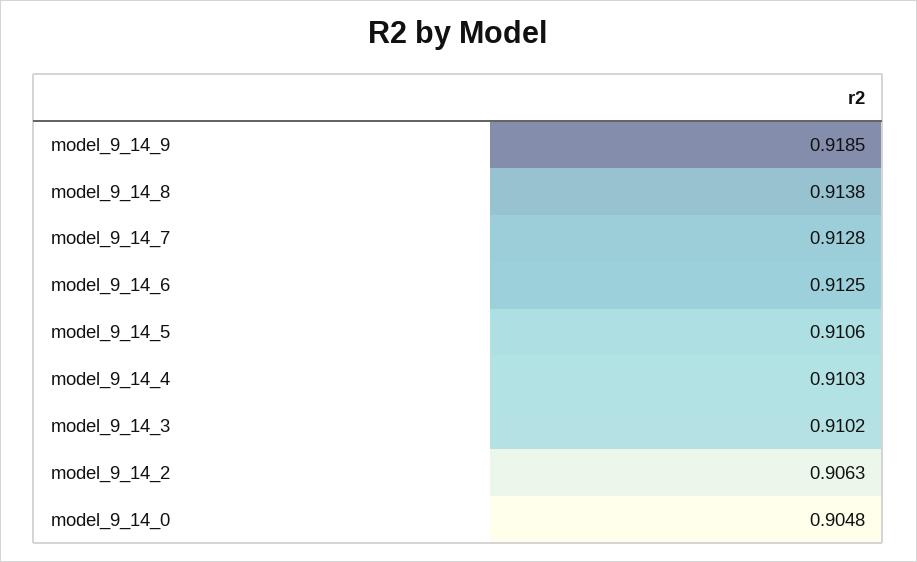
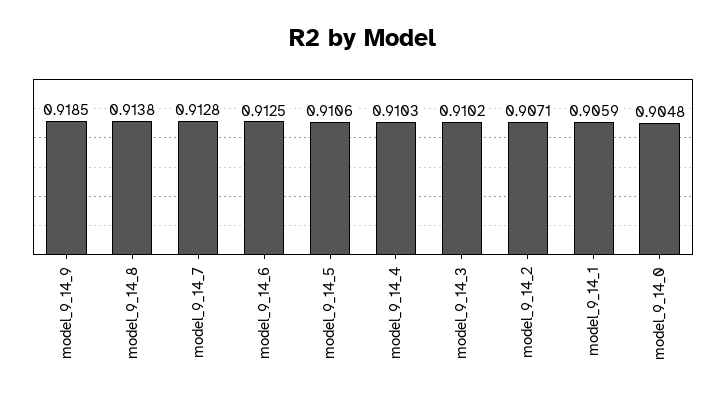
  {
    "model_9_14_9": 0.9185,
    "model_9_14_8": 0.9138,
    "model_9_14_7": 0.9128,
    "model_9_14_6": 0.9125,
    "model_9_14_5": 0.9106,
    "model_9_14_4": 0.9103,
    "model_9_14_3": 0.9102,
-   "model_9_14_2": 0.9063,
+   "model_9_14_2": 0.9071,
-   "model_9_14_0": 0.9048
+   "model_9_14_0": 0.9048,
+   "model_9_14_1": 0.9059
  }

